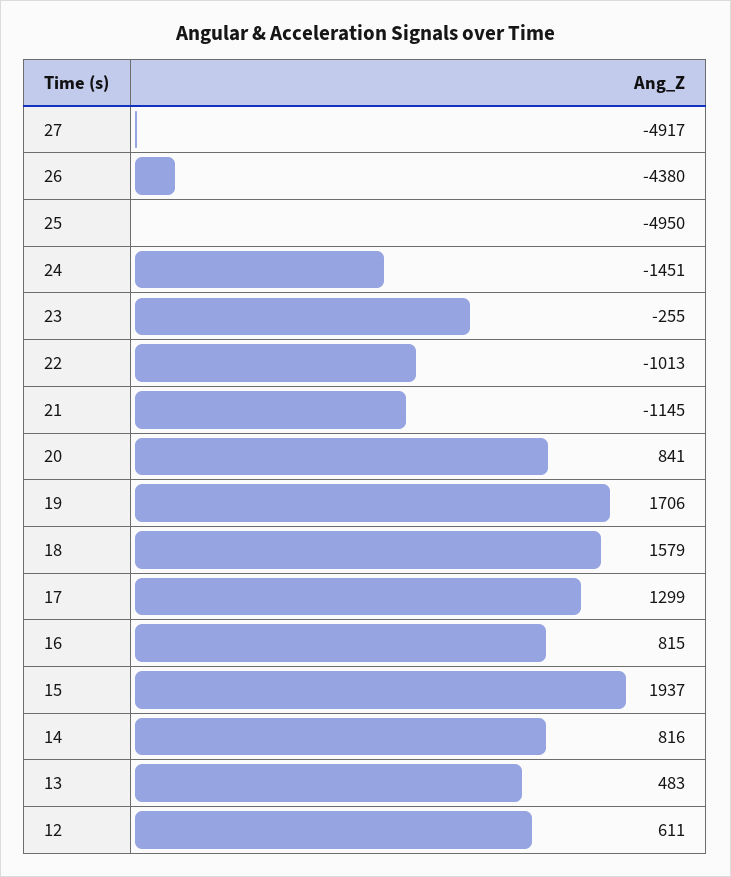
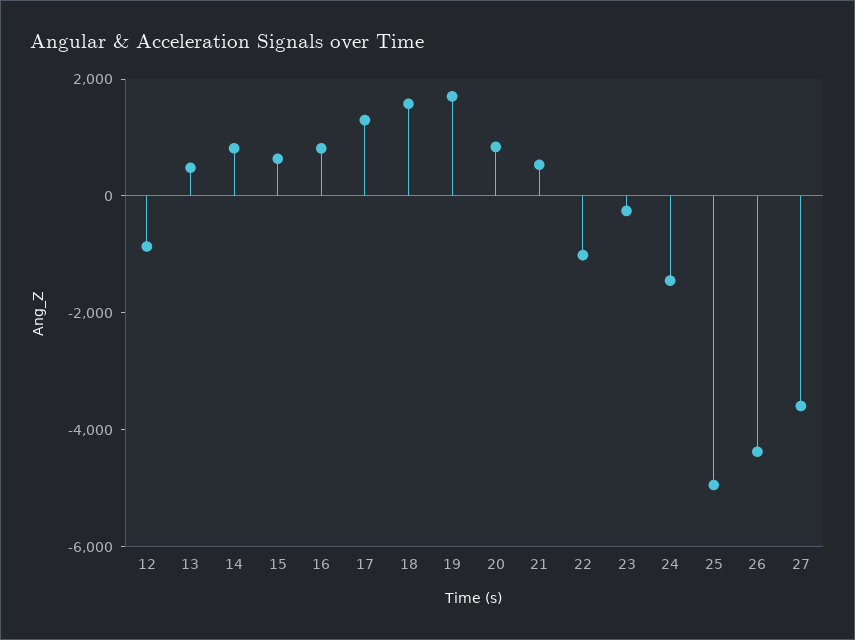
  {
-   "27": -4917,
+   "27": -3500,
    "26": -4380,
    "25": -4950,
    "24": -1451,
    "23": -255,
    "22": -1013,
-   "21": -1145,
+   "21": 500,
    "20": 841,
    "19": 1706,
    "18": 1579,
    "17": 1299,
    "16": 815,
-   "15": 1937,
+   "15": 500,
    "14": 816,
    "13": 483,
-   "12": 611
+   "12": -1000
  }

